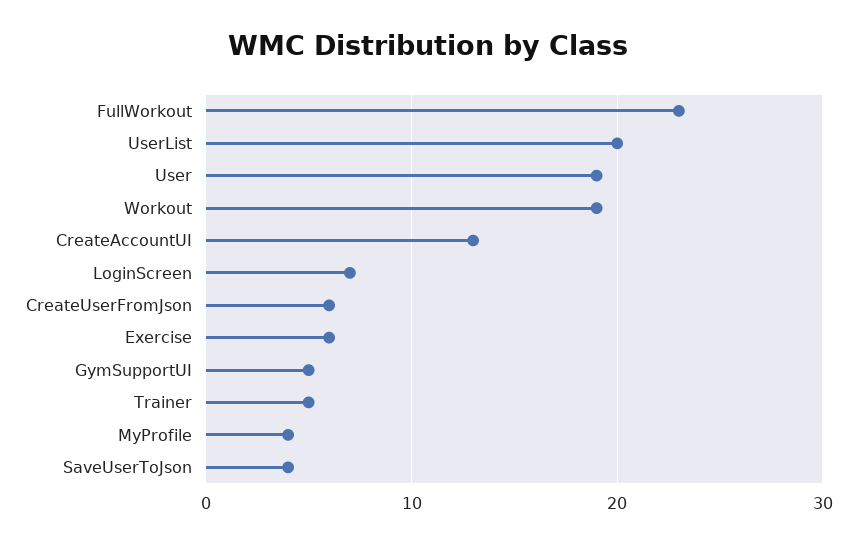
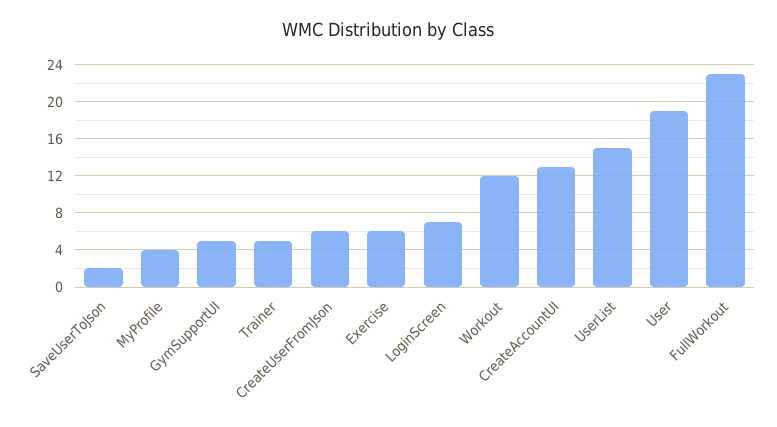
  {
    "FullWorkout": 23,
-   "UserList": 20,
+   "UserList": 15,
    "User": 19,
-   "Workout": 19,
+   "Workout": 12,
    "CreateAccountUI": 13,
    "LoginScreen": 7,
    "CreateUserFromJson": 6,
    "Exercise": 6,
    "GymSupportUI": 5,
    "Trainer": 5,
    "MyProfile": 4,
-   "SaveUserToJson": 4
+   "SaveUserToJson": 2
  }

